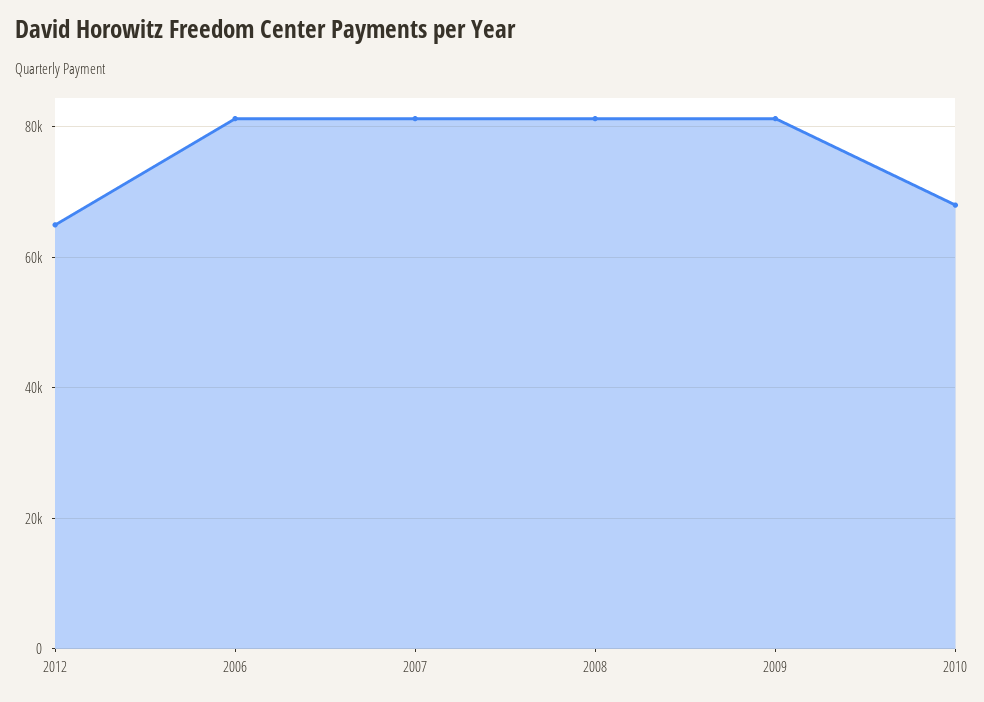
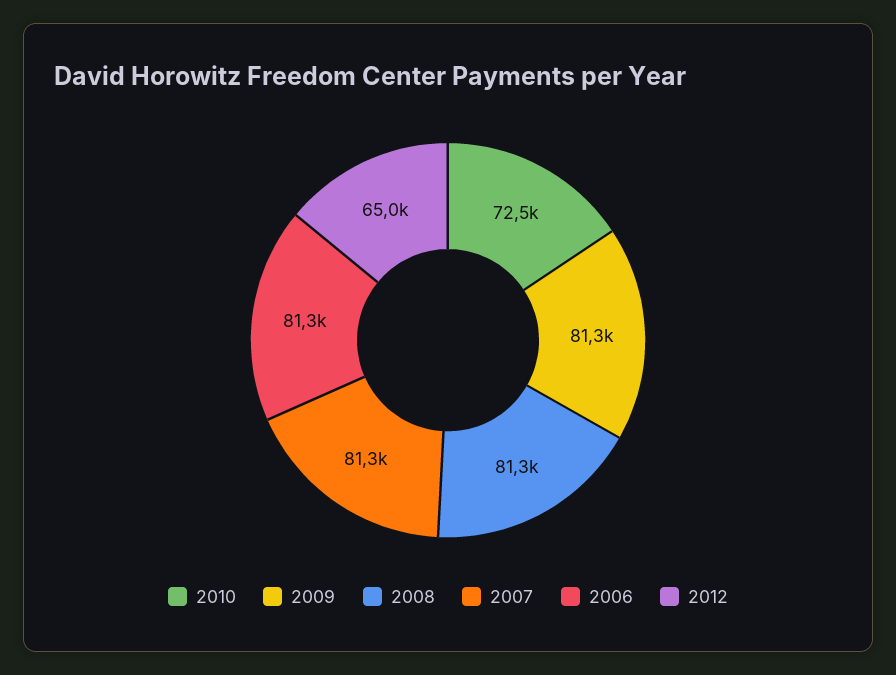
  {
    "2012": 65000,
    "2006": 81300,
    "2007": 81300,
    "2008": 81300,
    "2009": 81300,
-   "2010": 68000
+   "2010": 72500
  }

